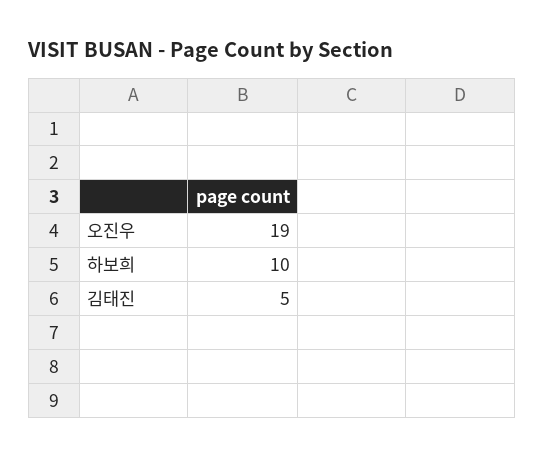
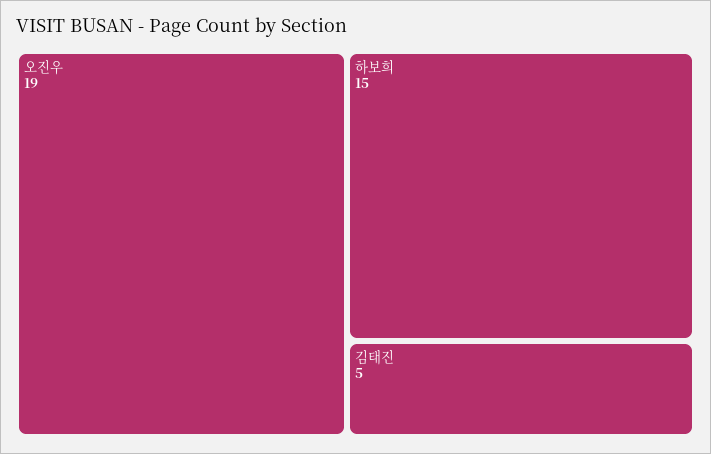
  {
    "오진우": 19,
-   "하보희": 10,
+   "하보희": 15,
    "김태진": 5
  }

